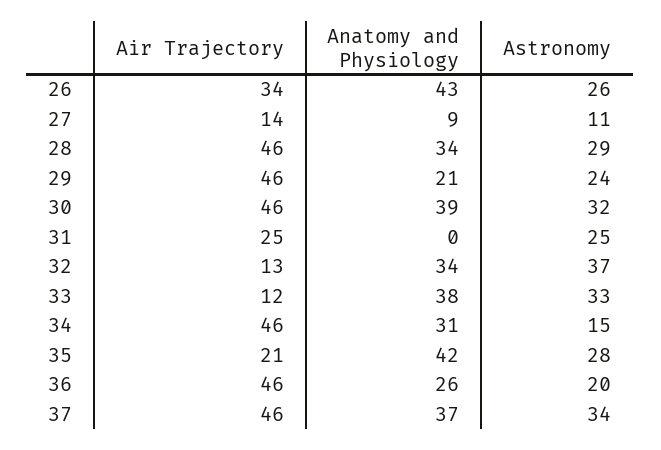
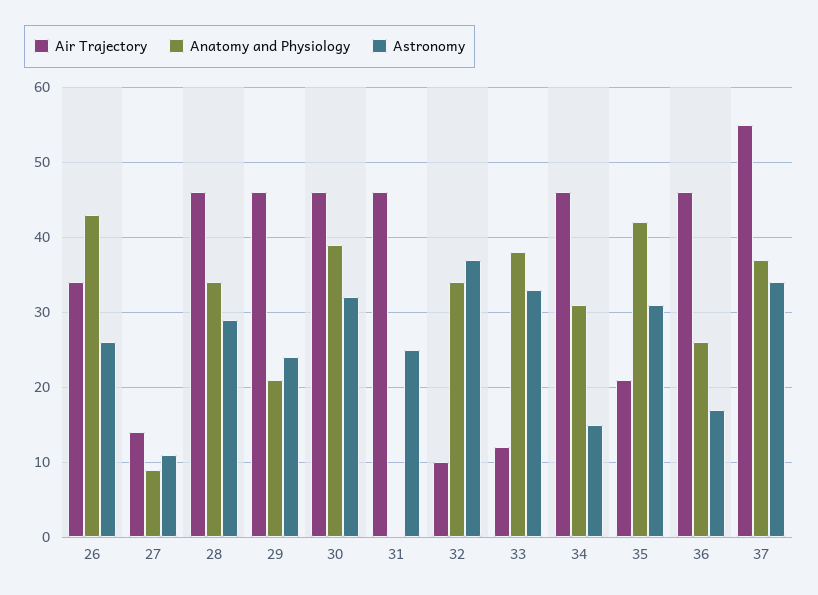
  {
    "Air Trajectory": {
      "26": 34,
      "27": 14,
      "28": 46,
      "29": 46,
      "30": 46,
-     "31": 25,
+     "31": 46,
-     "32": 13,
+     "32": 10,
      "33": 12,
      "34": 46,
      "35": 21,
      "36": 46,
-     "37": 46
+     "37": 55
    },
    "Anatomy and Physiology": {
      "26": 43,
      "27": 9,
      "28": 34,
      "29": 21,
      "30": 39,
      "31": 0,
      "32": 34,
      "33": 38,
      "34": 31,
      "35": 42,
      "36": 26,
      "37": 37
    },
    "Astronomy": {
      "26": 26,
      "27": 11,
      "28": 29,
      "29": 24,
      "30": 32,
      "31": 25,
      "32": 37,
      "33": 33,
      "34": 15,
-     "35": 28,
+     "35": 31,
-     "36": 20,
+     "36": 17,
      "37": 34
    }
  }

